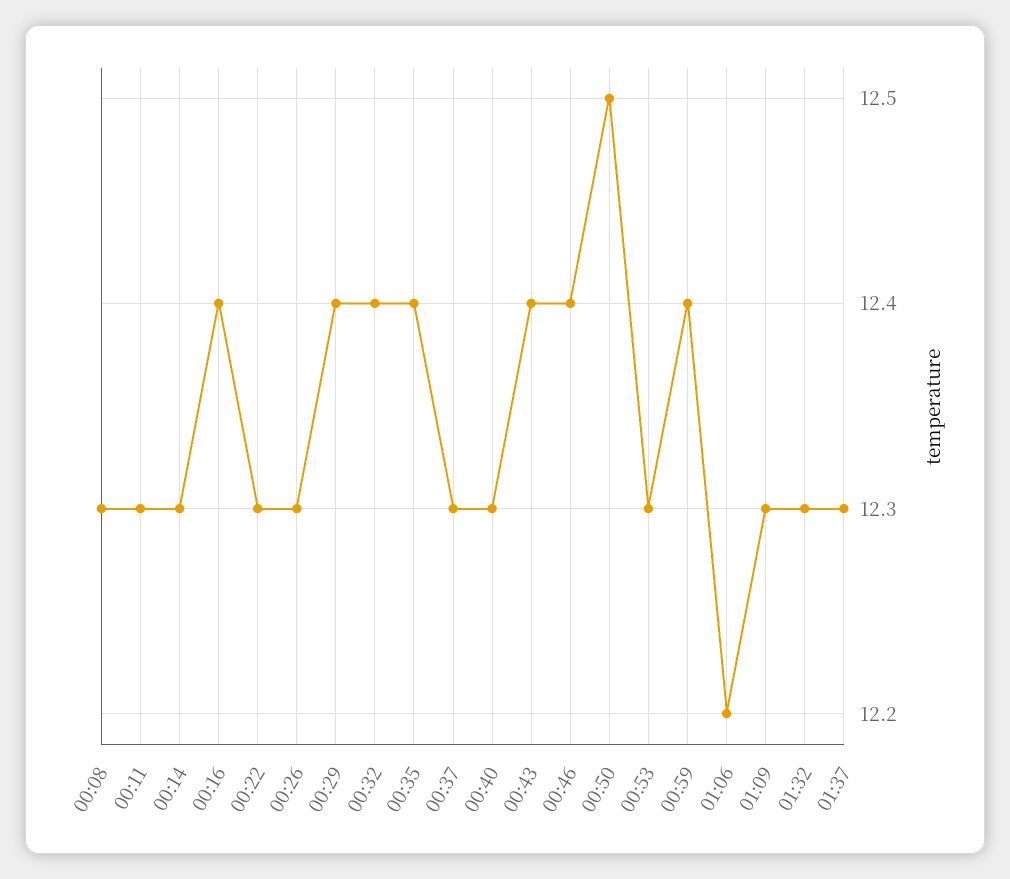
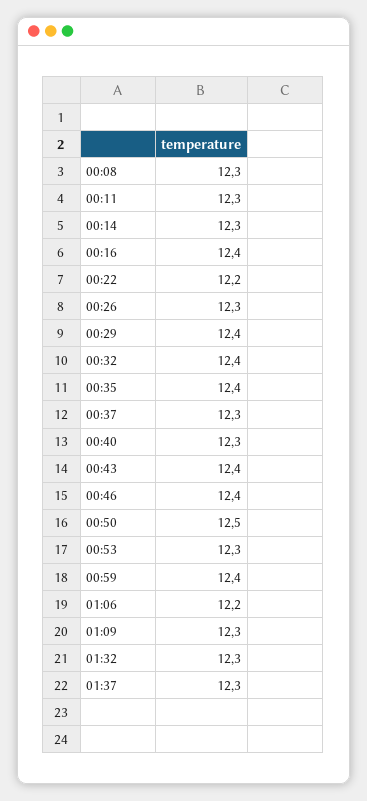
  {
    "00:08": 12.3,
    "00:11": 12.3,
    "00:14": 12.3,
    "00:16": 12.4,
-   "00:22": 12.3,
+   "00:22": 12.2,
    "00:26": 12.3,
    "00:29": 12.4,
    "00:32": 12.4,
    "00:35": 12.4,
    "00:37": 12.3,
    "00:40": 12.3,
    "00:43": 12.4,
    "00:46": 12.4,
    "00:50": 12.5,
    "00:53": 12.3,
    "00:59": 12.4,
    "01:06": 12.2,
    "01:09": 12.3,
    "01:32": 12.3,
    "01:37": 12.3
  }

